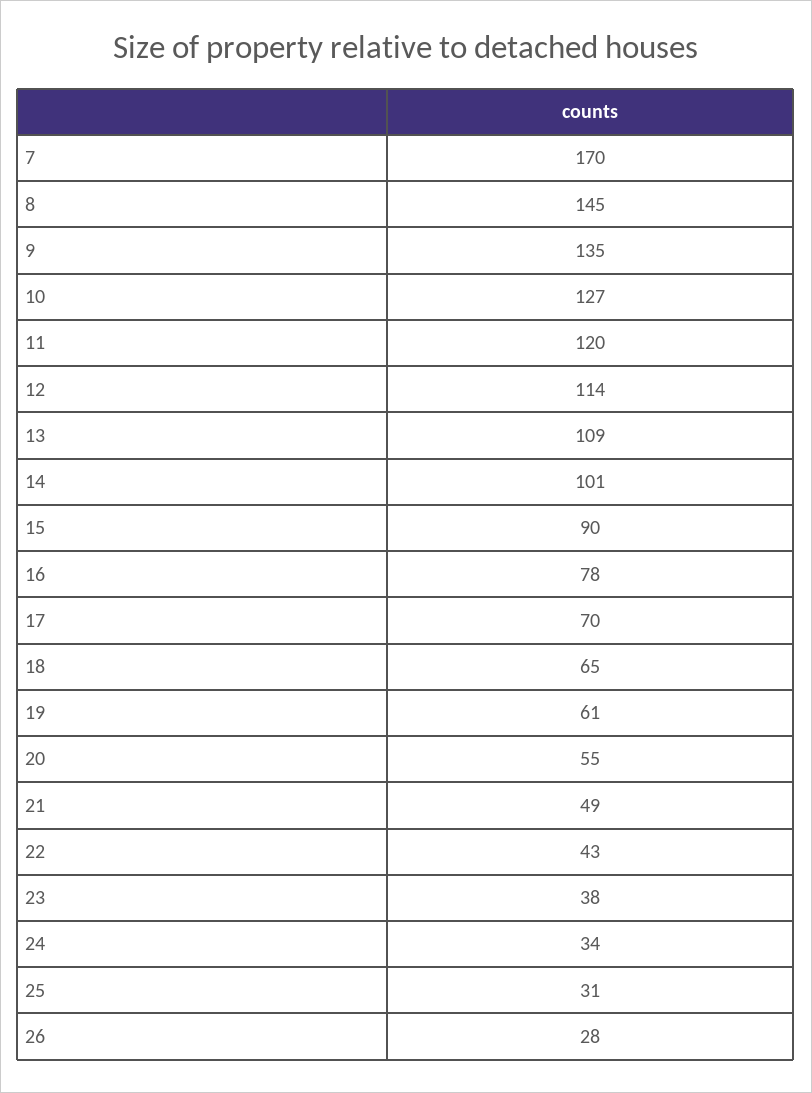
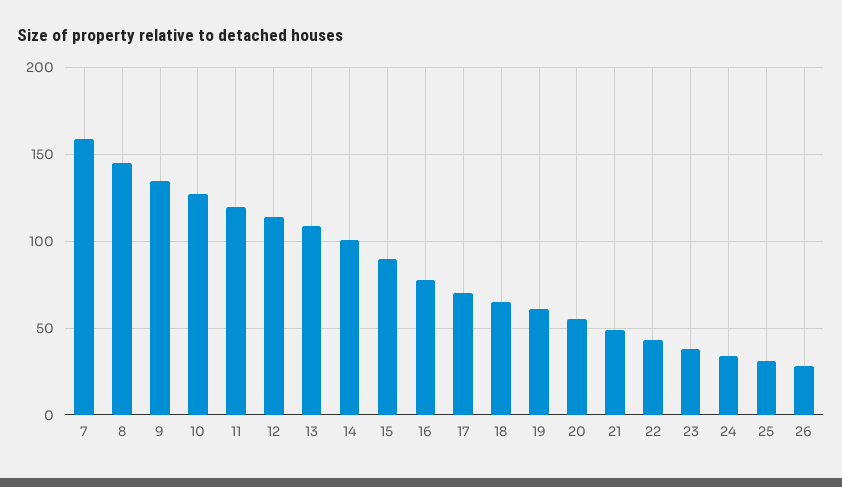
  {
-   "7": 170,
+   "7": 160,
    "8": 145,
    "9": 135,
    "10": 127,
    "11": 120,
    "12": 114,
    "13": 109,
    "14": 101,
    "15": 90,
    "16": 78,
    "17": 70,
    "18": 65,
    "19": 61,
    "20": 55,
    "21": 49,
    "22": 43,
    "23": 38,
    "24": 34,
    "25": 31,
    "26": 28
  }

